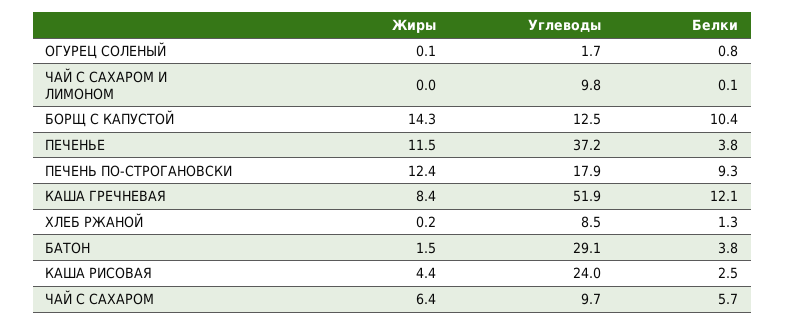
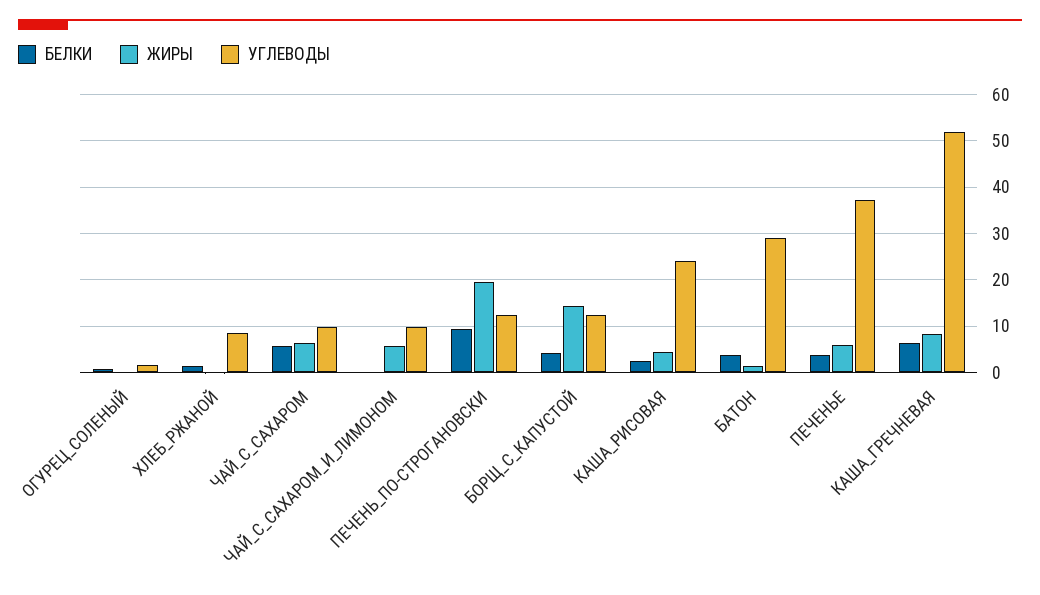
  {
    "Жиры": {
      "ОГУРЕЦ СОЛЕНЫЙ": 0.1,
-     "ЧАЙ С САХАРОМ И ЛИМОНОМ": 0,
+     "ЧАЙ С САХАРОМ И ЛИМОНОМ": 6,
      "БОРЩ С КАПУСТОЙ": 14.3,
-     "ПЕЧЕНЬЕ": 11.5,
+     "ПЕЧЕНЬЕ": 6,
-     "ПЕЧЕНЬ ПО-СТРОГАНОВСКИ": 12.4,
+     "ПЕЧЕНЬ ПО-СТРОГАНОВСКИ": 20,
      "КАША ГРЕЧНЕВАЯ": 8.4,
      "ХЛЕБ РЖАНОЙ": 0.2,
      "БАТОН": 1.5,
      "КАША РИСОВАЯ": 4.4,
      "ЧАЙ С САХАРОМ": 6.4
    },
    "Углеводы": {
      "ОГУРЕЦ СОЛЕНЫЙ": 1.7,
      "ЧАЙ С САХАРОМ И ЛИМОНОМ": 9.8,
      "БОРЩ С КАПУСТОЙ": 12.5,
      "ПЕЧЕНЬЕ": 37.2,
-     "ПЕЧЕНЬ ПО-СТРОГАНОВСКИ": 17.9,
+     "ПЕЧЕНЬ ПО-СТРОГАНОВСКИ": 12,
      "КАША ГРЕЧНЕВАЯ": 51.9,
      "ХЛЕБ РЖАНОЙ": 8.5,
      "БАТОН": 29.1,
      "КАША РИСОВАЯ": 24,
      "ЧАЙ С САХАРОМ": 9.7
    },
    "Белки": {
      "ОГУРЕЦ СОЛЕНЫЙ": 0.8,
      "ЧАЙ С САХАРОМ И ЛИМОНОМ": 0.1,
-     "БОРЩ С КАПУСТОЙ": 10.4,
+     "БОРЩ С КАПУСТОЙ": 4,
      "ПЕЧЕНЬЕ": 3.8,
      "ПЕЧЕНЬ ПО-СТРОГАНОВСКИ": 9.3,
-     "КАША ГРЕЧНЕВАЯ": 12.1,
+     "КАША ГРЕЧНЕВАЯ": 6,
      "ХЛЕБ РЖАНОЙ": 1.3,
      "БАТОН": 3.8,
      "КАША РИСОВАЯ": 2.5,
      "ЧАЙ С САХАРОМ": 5.7
    }
  }

